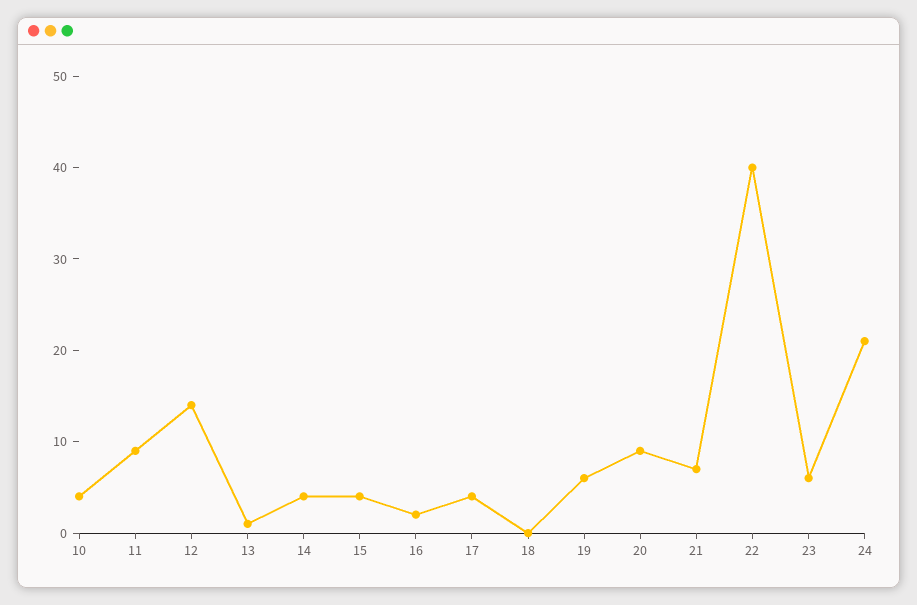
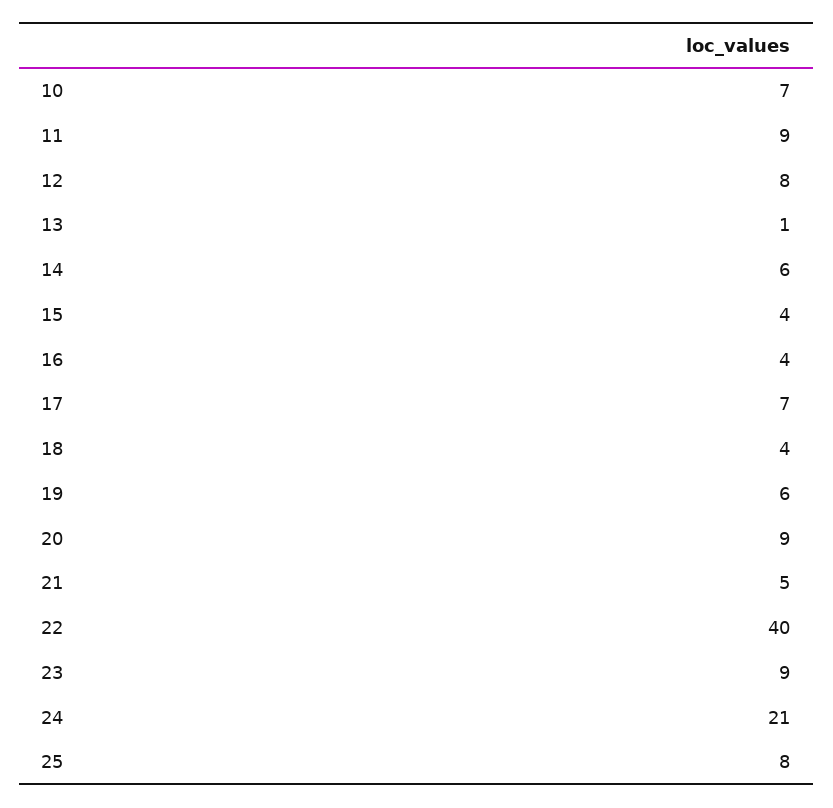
  {
-   "10": 4,
+   "10": 7,
    "11": 9,
-   "12": 14,
+   "12": 8,
    "13": 1,
-   "14": 4,
+   "14": 6,
    "15": 4,
-   "16": 2,
+   "16": 4,
-   "17": 4,
+   "17": 7,
-   "18": 0,
+   "18": 4,
    "19": 6,
    "20": 9,
-   "21": 7,
+   "21": 5,
    "22": 40,
-   "23": 6,
+   "23": 9,
-   "24": 21
+   "24": 21,
+   "25": 8
  }

